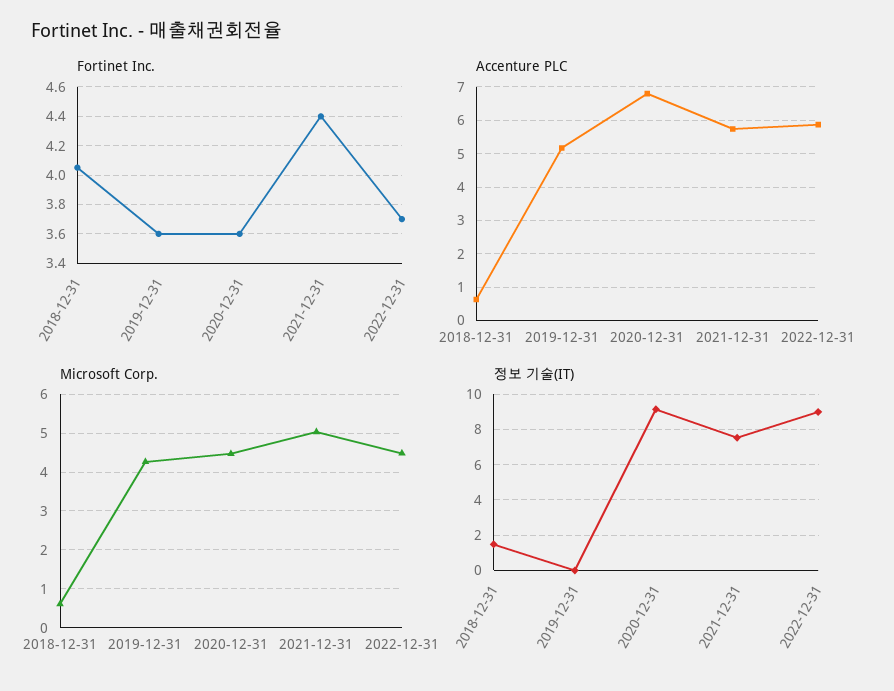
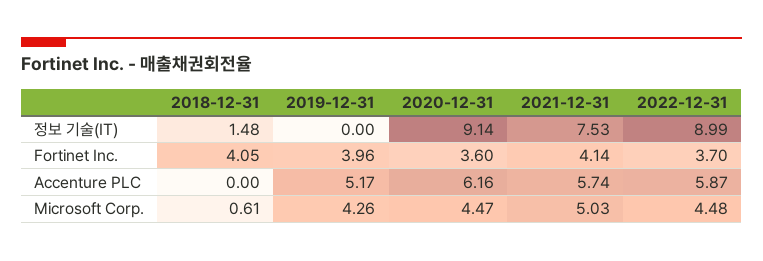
  {
    "Fortinet Inc.": {
      "2018-12-31": 4.05,
-     "2019-12-31": 3.6,
+     "2019-12-31": 3.96,
      "2020-12-31": 3.6,
-     "2021-12-31": 4.4,
+     "2021-12-31": 4.14,
      "2022-12-31": 3.7
    },
    "Accenture PLC": {
-     "2018-12-31": 0.6,
+     "2018-12-31": 0,
      "2019-12-31": 5.17,
-     "2020-12-31": 6.8,
+     "2020-12-31": 6.16,
      "2021-12-31": 5.74,
      "2022-12-31": 5.87
    },
    "Microsoft Corp.": {
      "2018-12-31": 0.61,
      "2019-12-31": 4.26,
      "2020-12-31": 4.47,
      "2021-12-31": 5.03,
      "2022-12-31": 4.48
    },
    "정보 기술(IT)": {
      "2018-12-31": 1.48,
      "2019-12-31": 0,
      "2020-12-31": 9.14,
      "2021-12-31": 7.53,
      "2022-12-31": 8.99
    }
  }

